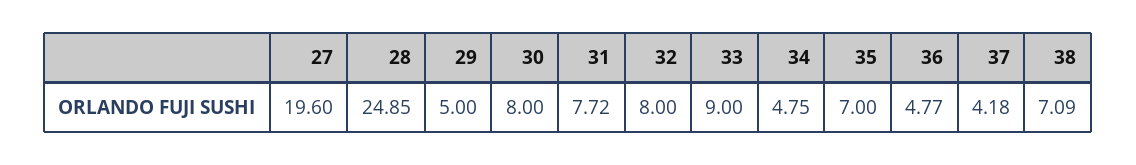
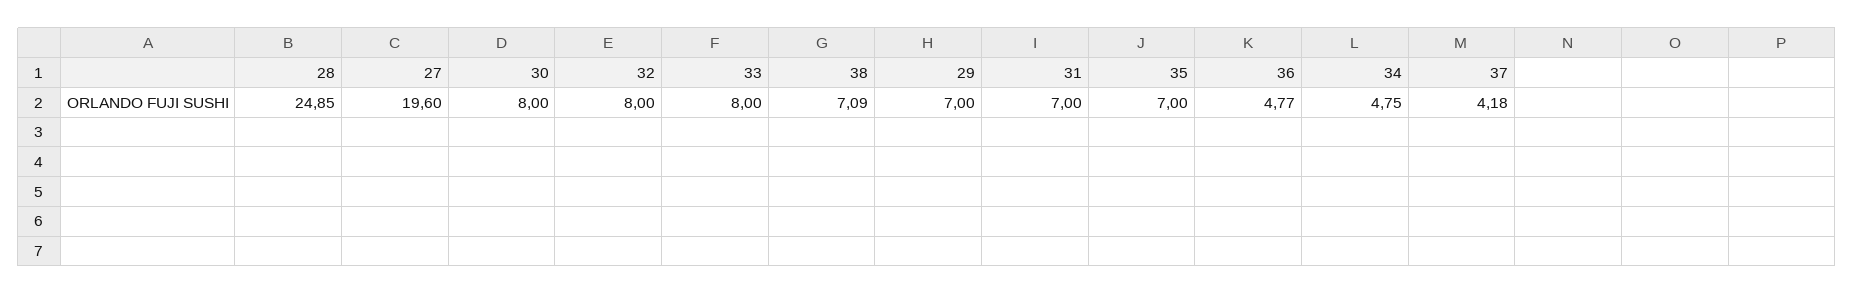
  {
    "27": 19.6,
    "28": 24.85,
-   "29": 5,
+   "29": 7,
    "30": 8,
-   "31": 7.72,
+   "31": 7,
    "32": 8,
-   "33": 9,
+   "33": 8,
    "34": 4.75,
    "35": 7,
    "36": 4.77,
    "37": 4.18,
    "38": 7.09
  }

